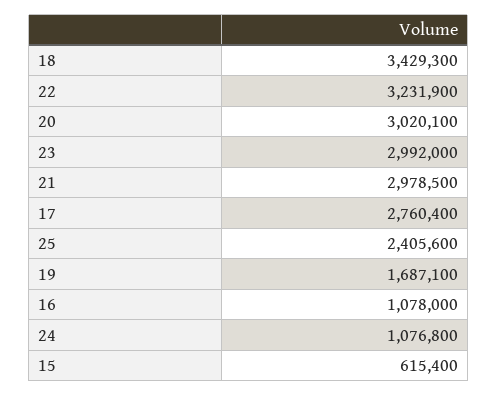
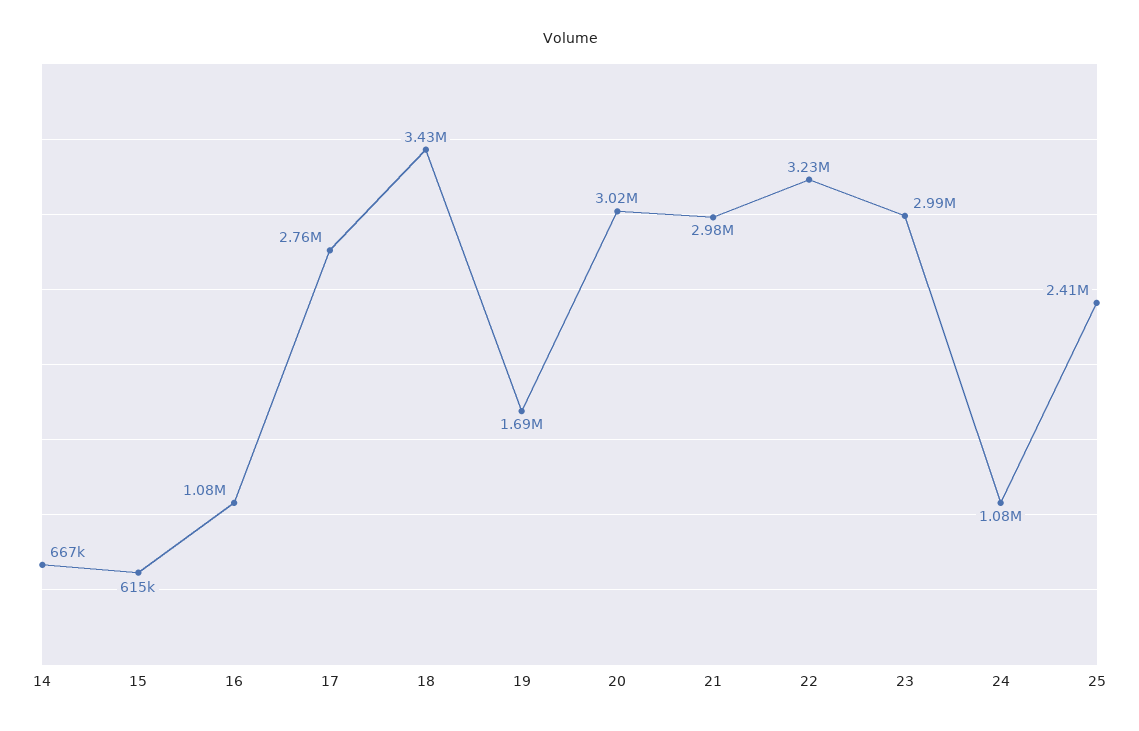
  {
    "18": 3429300,
    "22": 3231900,
    "20": 3020100,
    "23": 2992000,
    "21": 2978500,
    "17": 2760400,
    "25": 2405600,
    "19": 1687100,
    "16": 1078000,
    "24": 1076800,
-   "15": 615400
+   "15": 615400,
+   "14": 667000
  }

